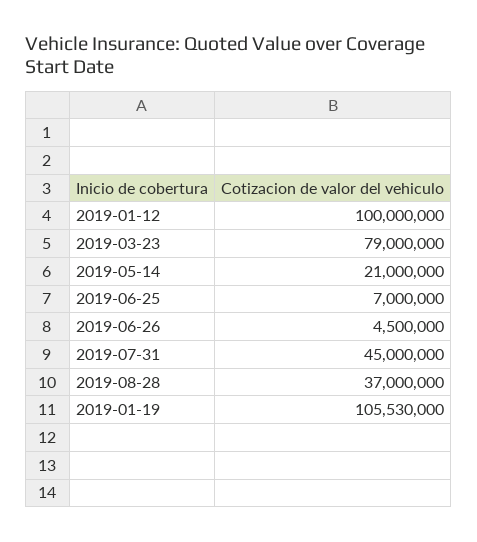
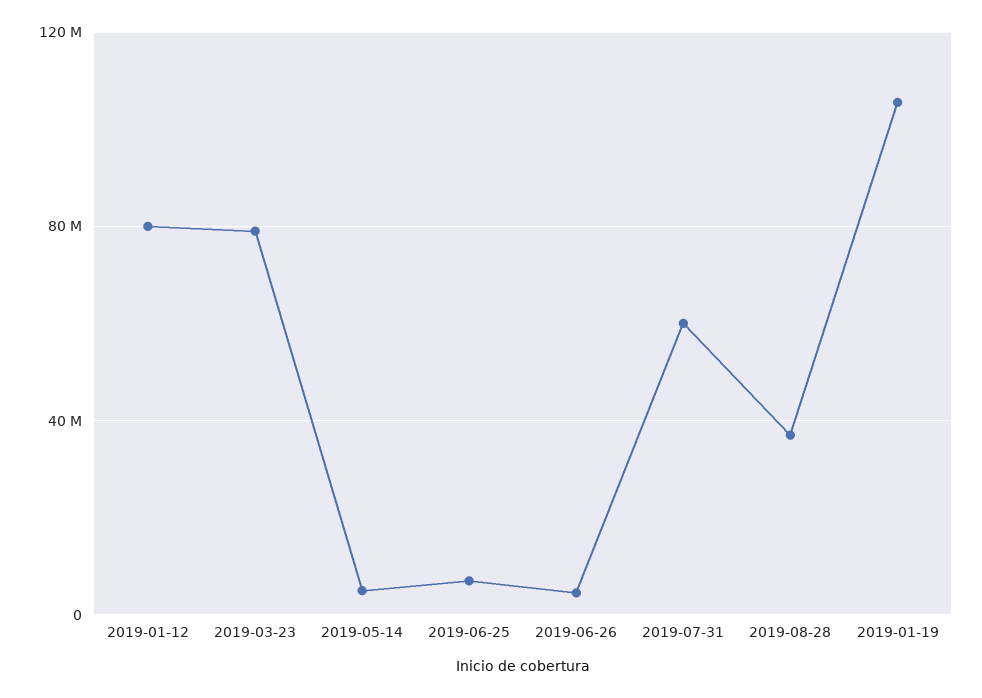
  {
-   "2019-01-12": 100000000,
+   "2019-01-12": 80000000,
    "2019-03-23": 79000000,
-   "2019-05-14": 21000000,
+   "2019-05-14": 5000000,
    "2019-06-25": 7000000,
    "2019-06-26": 4500000,
-   "2019-07-31": 45000000,
+   "2019-07-31": 60000000,
    "2019-08-28": 37000000,
    "2019-01-19": 105530000
  }

